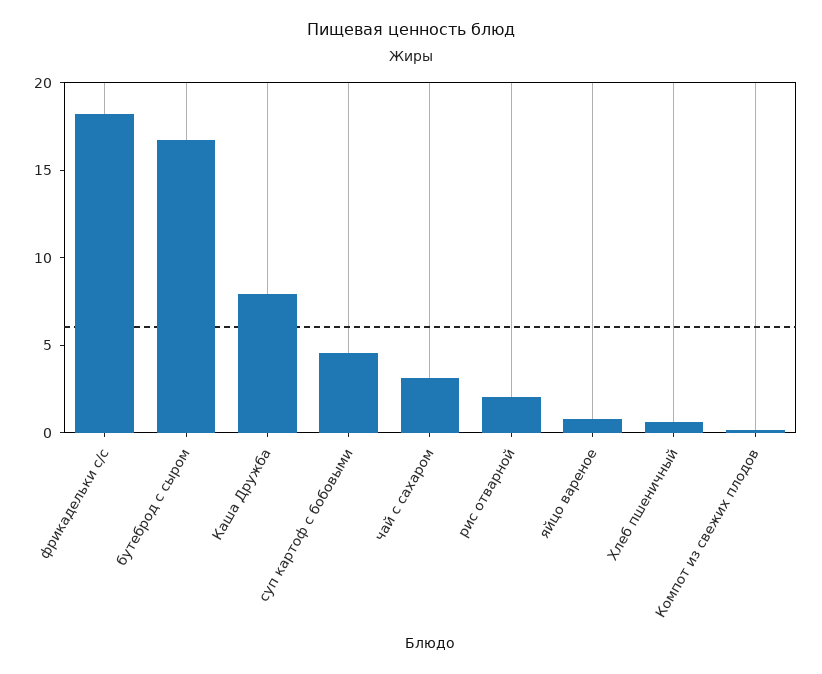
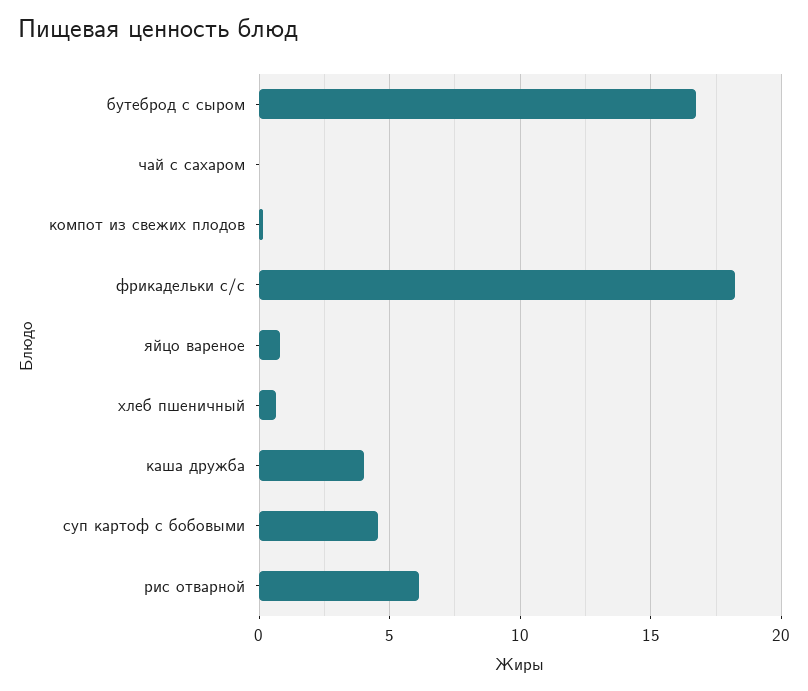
  {
    "фрикадельки с/с": 18,
    "бутеброд с сыром": 17,
-   "Каша Дружба": 8,
+   "Каша Дружба": 4,
    "суп картоф с бобовыми": 4.5,
-   "чай с сахаром": 3,
+   "чай с сахаром": 0,
-   "рис отварной": 2,
+   "рис отварной": 6,
    "яйцо вареное": 1,
    "Хлеб пшеничный": 0.5,
    "Компот из свежих плодов": 0
  }

